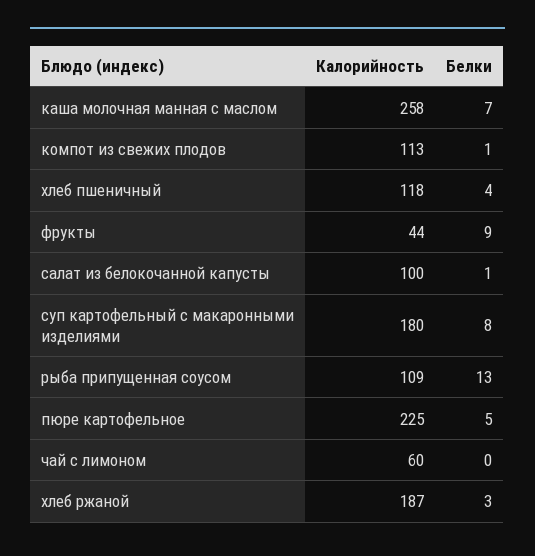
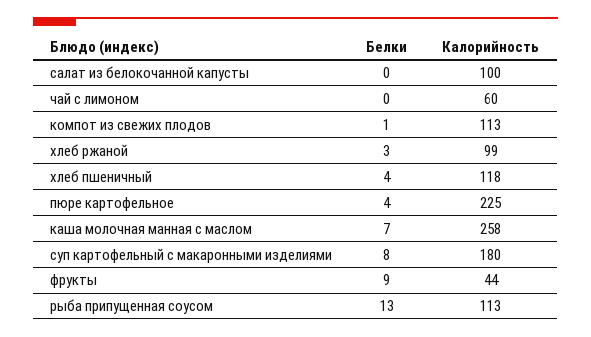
  {
    "Калорийность": {
      "каша молочная манная с маслом": 258,
      "компот из свежих плодов": 113,
      "хлеб пшеничный": 118,
      "фрукты": 44,
      "салат из белокочанной капусты": 100,
      "суп картофельный с макаронными изделиями": 180,
-     "рыба припущенная соусом": 109,
+     "рыба припущенная соусом": 113,
      "пюре картофельное": 225,
      "чай с лимоном": 60,
-     "хлеб ржаной": 187
+     "хлеб ржаной": 99
    },
    "Белки": {
      "каша молочная манная с маслом": 7,
      "компот из свежих плодов": 1,
      "хлеб пшеничный": 4,
      "фрукты": 9,
-     "салат из белокочанной капусты": 1,
+     "салат из белокочанной капусты": 0,
      "суп картофельный с макаронными изделиями": 8,
      "рыба припущенная соусом": 13,
-     "пюре картофельное": 5,
+     "пюре картофельное": 4,
      "чай с лимоном": 0,
      "хлеб ржаной": 3
    }
  }

